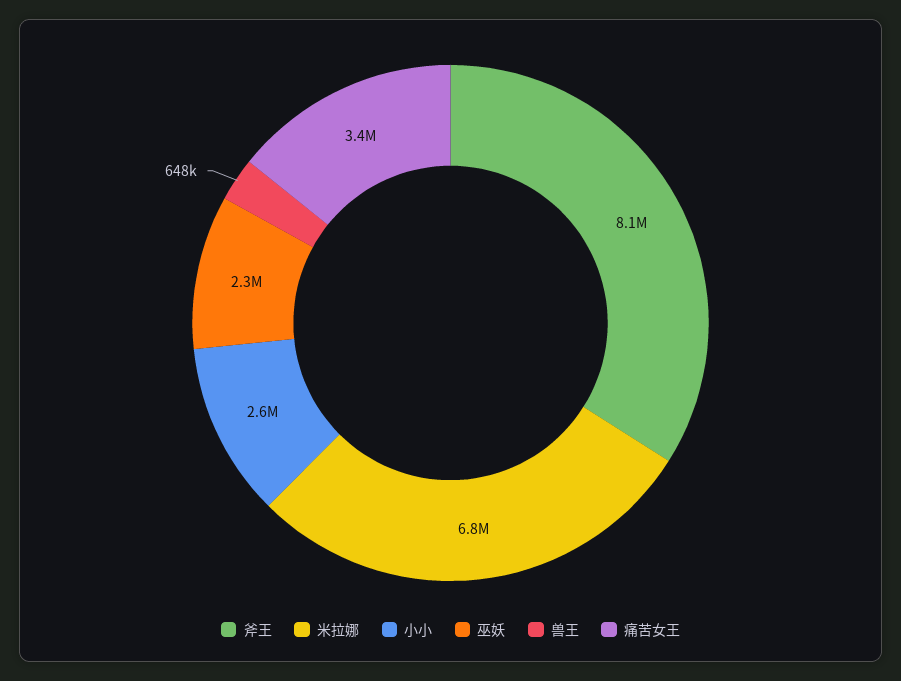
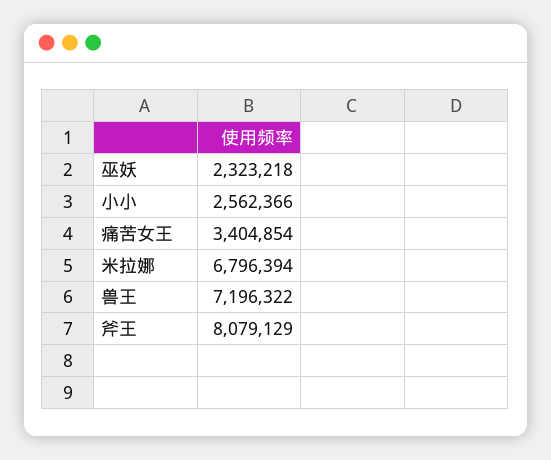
  {
    "斧王": 8079129,
    "米拉娜": 6796394,
    "小小": 2562366,
    "巫妖": 2323218,
-   "兽王": 648000,
+   "兽王": 7196322,
    "痛苦女王": 3404854
  }

